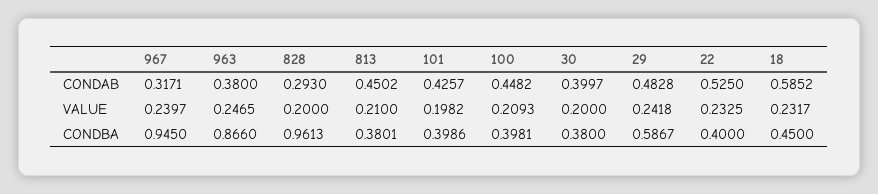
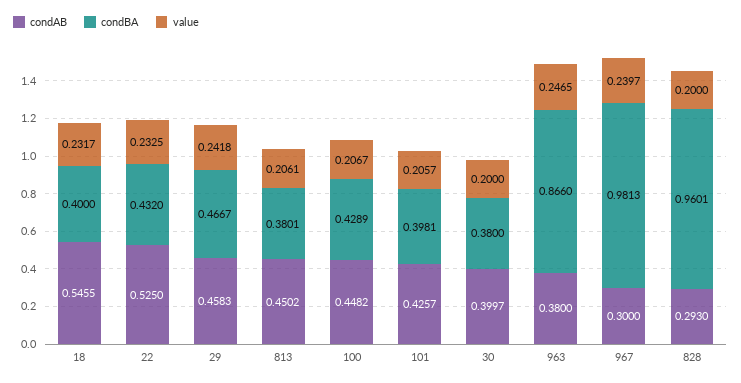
  {
    "CONDAB": {
-     "967": 0.3171,
+     "967": 0.3,
      "963": 0.38,
      "828": 0.293,
      "813": 0.4502,
      "101": 0.4257,
      "100": 0.4482,
      "30": 0.3997,
-     "29": 0.4828,
+     "29": 0.4583,
      "22": 0.525,
-     "18": 0.5852
+     "18": 0.5455
    },
    "VALUE": {
      "967": 0.2397,
      "963": 0.2465,
      "828": 0.2,
-     "813": 0.21,
+     "813": 0.2061,
-     "101": 0.1982,
+     "101": 0.2057,
-     "100": 0.2093,
+     "100": 0.2067,
      "30": 0.2,
      "29": 0.2418,
      "22": 0.2325,
      "18": 0.2317
    },
    "CONDBA": {
-     "967": 0.945,
+     "967": 0.9813,
      "963": 0.866,
-     "828": 0.9613,
+     "828": 0.9601,
      "813": 0.3801,
-     "101": 0.3986,
+     "101": 0.3981,
-     "100": 0.3981,
+     "100": 0.4289,
      "30": 0.38,
-     "29": 0.5867,
+     "29": 0.4667,
-     "22": 0.4,
+     "22": 0.432,
-     "18": 0.45
+     "18": 0.4
    }
  }

